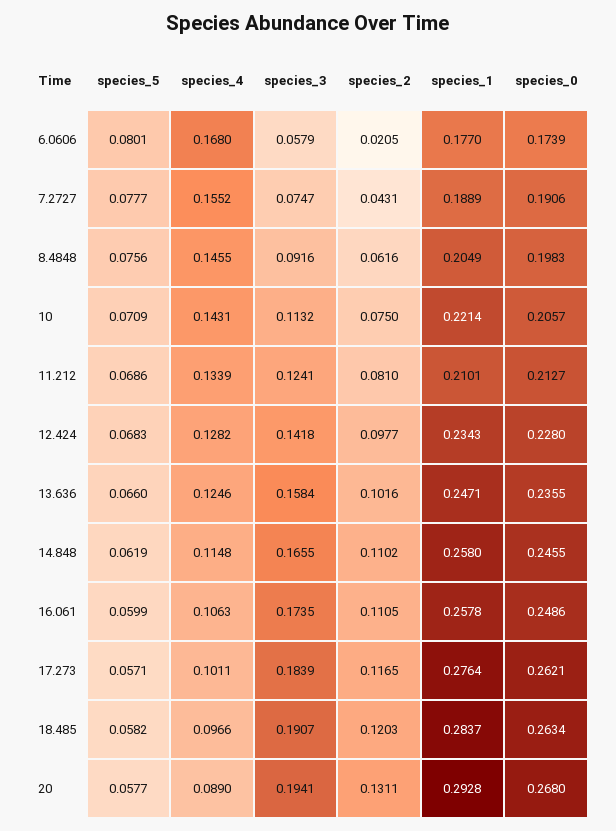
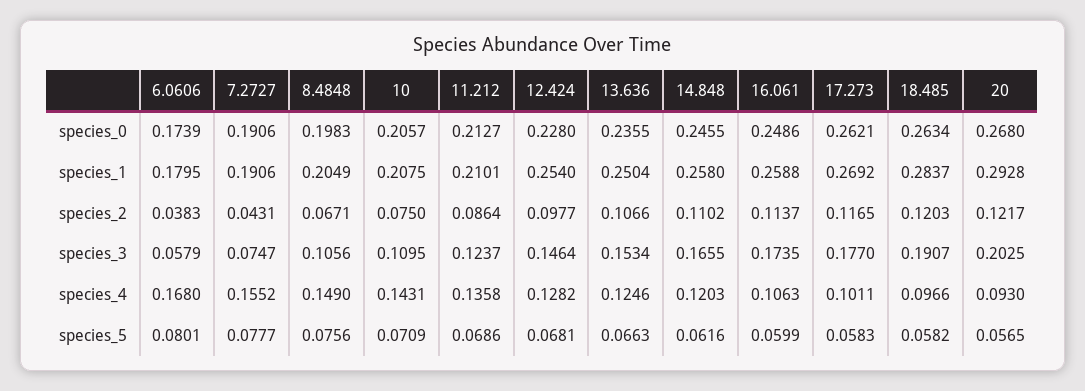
  {
    "species_5": {
      "6.0606": 0.0801,
      "7.2727": 0.0777,
      "8.4848": 0.0756,
      "10": 0.0709,
      "11.212": 0.0686,
-     "12.424": 0.0683,
+     "12.424": 0.0681,
-     "13.636": 0.066,
+     "13.636": 0.0663,
-     "14.848": 0.0619,
+     "14.848": 0.0616,
      "16.061": 0.0599,
-     "17.273": 0.0571,
+     "17.273": 0.0583,
      "18.485": 0.0582,
-     "20": 0.0577
+     "20": 0.0565
    },
    "species_4": {
      "6.0606": 0.168,
      "7.2727": 0.1552,
-     "8.4848": 0.1455,
+     "8.4848": 0.149,
      "10": 0.1431,
-     "11.212": 0.1339,
+     "11.212": 0.1358,
      "12.424": 0.1282,
      "13.636": 0.1246,
-     "14.848": 0.1148,
+     "14.848": 0.1203,
      "16.061": 0.1063,
      "17.273": 0.1011,
      "18.485": 0.0966,
-     "20": 0.089
+     "20": 0.093
    },
    "species_3": {
      "6.0606": 0.0579,
      "7.2727": 0.0747,
-     "8.4848": 0.0916,
+     "8.4848": 0.1056,
-     "10": 0.1132,
+     "10": 0.1095,
-     "11.212": 0.1241,
+     "11.212": 0.1237,
-     "12.424": 0.1418,
+     "12.424": 0.1464,
-     "13.636": 0.1584,
+     "13.636": 0.1534,
      "14.848": 0.1655,
      "16.061": 0.1735,
-     "17.273": 0.1839,
+     "17.273": 0.177,
      "18.485": 0.1907,
-     "20": 0.1941
+     "20": 0.2025
    },
    "species_2": {
-     "6.0606": 0.0205,
+     "6.0606": 0.0383,
      "7.2727": 0.0431,
-     "8.4848": 0.0616,
+     "8.4848": 0.0671,
      "10": 0.075,
-     "11.212": 0.081,
+     "11.212": 0.0864,
      "12.424": 0.0977,
-     "13.636": 0.1016,
+     "13.636": 0.1066,
      "14.848": 0.1102,
-     "16.061": 0.1105,
+     "16.061": 0.1137,
      "17.273": 0.1165,
      "18.485": 0.1203,
-     "20": 0.1311
+     "20": 0.1217
    },
    "species_1": {
-     "6.0606": 0.177,
+     "6.0606": 0.1795,
-     "7.2727": 0.1889,
+     "7.2727": 0.1906,
      "8.4848": 0.2049,
-     "10": 0.2214,
+     "10": 0.2075,
      "11.212": 0.2101,
-     "12.424": 0.2343,
+     "12.424": 0.254,
-     "13.636": 0.2471,
+     "13.636": 0.2504,
      "14.848": 0.258,
-     "16.061": 0.2578,
+     "16.061": 0.2588,
-     "17.273": 0.2764,
+     "17.273": 0.2692,
      "18.485": 0.2837,
      "20": 0.2928
    },
    "species_0": {
      "6.0606": 0.1739,
      "7.2727": 0.1906,
      "8.4848": 0.1983,
      "10": 0.2057,
      "11.212": 0.2127,
      "12.424": 0.228,
      "13.636": 0.2355,
      "14.848": 0.2455,
      "16.061": 0.2486,
      "17.273": 0.2621,
      "18.485": 0.2634,
      "20": 0.268
    }
  }

